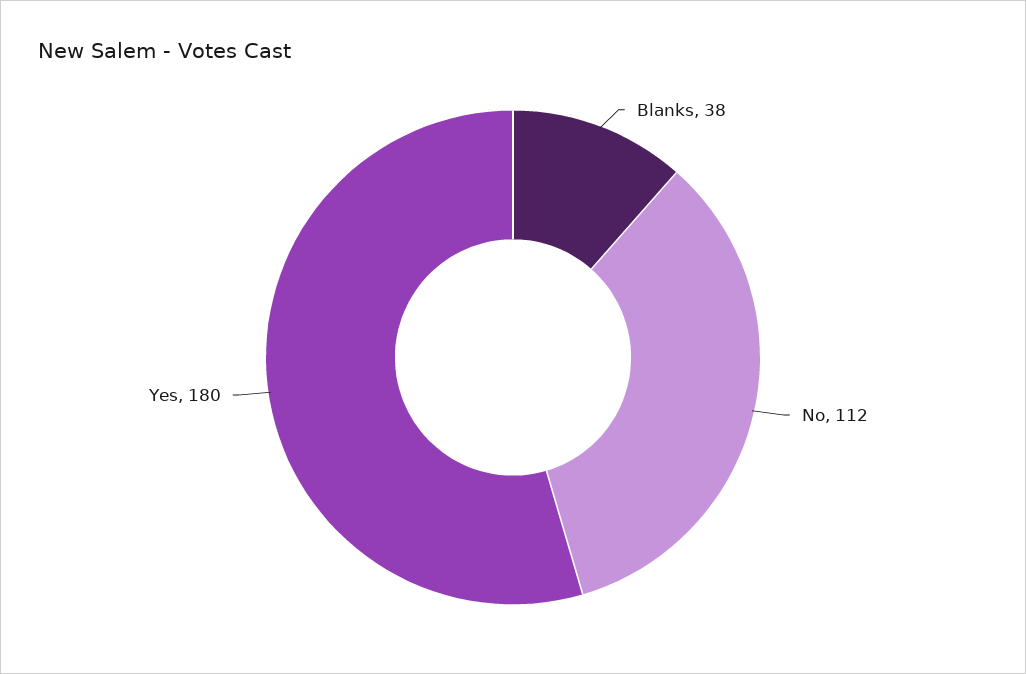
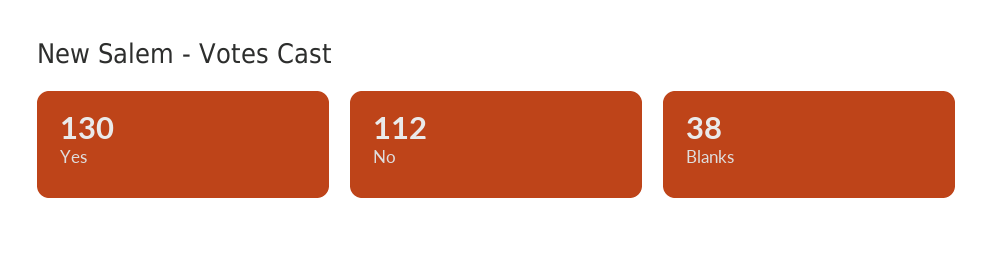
  {
    "Blanks": 38,
    "No": 112,
-   "Yes": 180
+   "Yes": 130
  }

